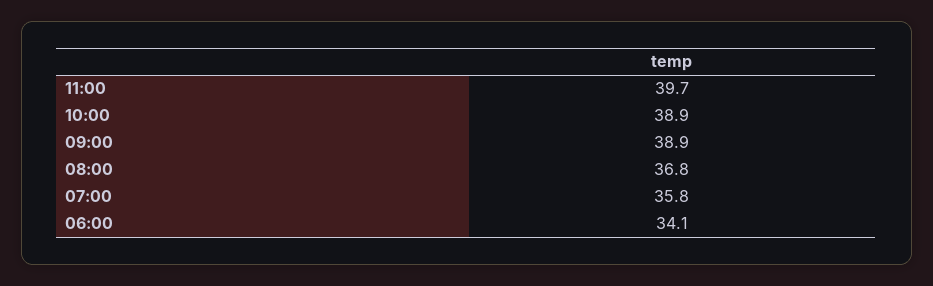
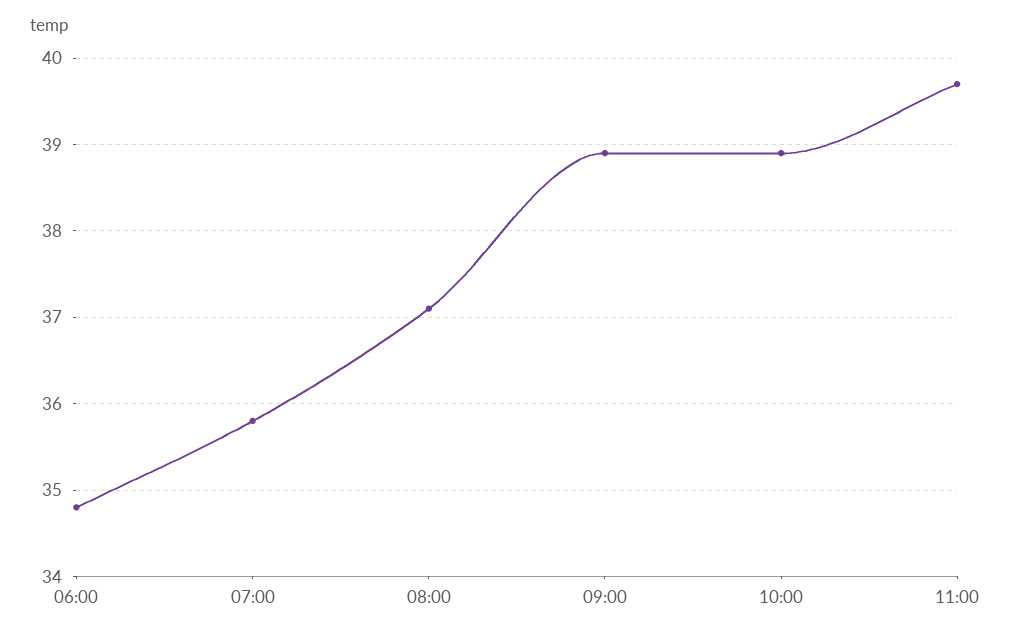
  {
    "11:00": 39.7,
    "10:00": 38.9,
    "09:00": 38.9,
-   "08:00": 36.8,
+   "08:00": 37.1,
    "07:00": 35.8,
-   "06:00": 34.1
+   "06:00": 34.8
  }

